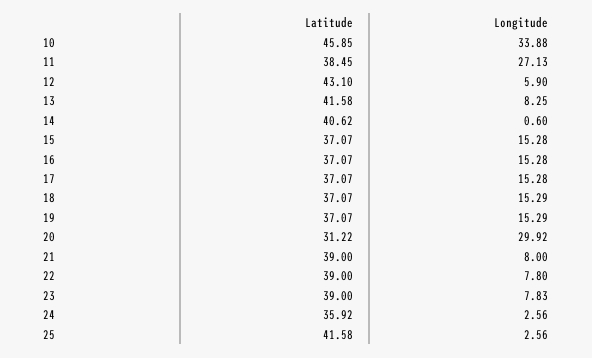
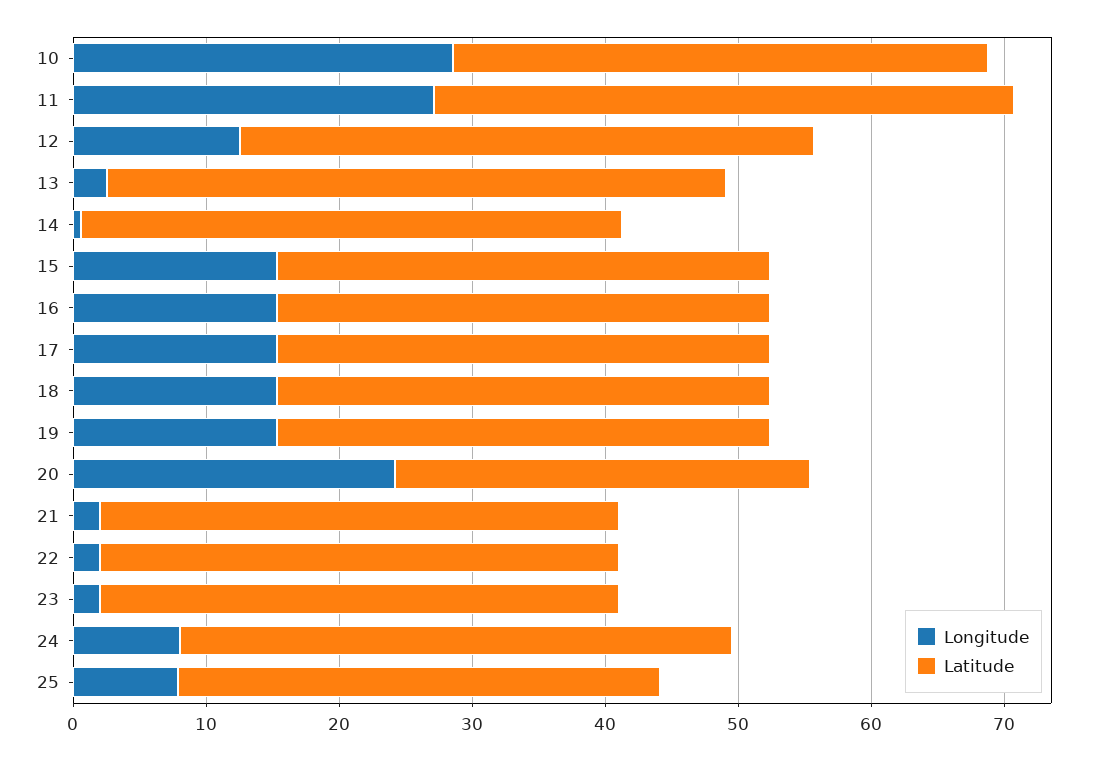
  {
    "Latitude": {
-     "10": 45.85,
+     "10": 40,
-     "11": 38.45,
+     "11": 44,
      "12": 43.1,
-     "13": 41.58,
+     "13": 46,
      "14": 40.62,
      "15": 37.07,
      "16": 37.07,
      "17": 37.07,
      "18": 37.07,
      "19": 37.07,
      "20": 31.22,
      "21": 39,
      "22": 39,
      "23": 39,
-     "24": 35.92,
+     "24": 42,
-     "25": 41.58
+     "25": 36
    },
    "Longitude": {
-     "10": 33.88,
+     "10": 28,
      "11": 27.13,
-     "12": 5.9,
+     "12": 12,
-     "13": 8.25,
+     "13": 2,
      "14": 0.6,
      "15": 15.28,
      "16": 15.28,
      "17": 15.28,
      "18": 15.29,
      "19": 15.29,
-     "20": 29.92,
+     "20": 24,
-     "21": 8,
+     "21": 2,
-     "22": 7.8,
+     "22": 2,
-     "23": 7.83,
+     "23": 2,
-     "24": 2.56,
+     "24": 8,
-     "25": 2.56
+     "25": 8
    }
  }

